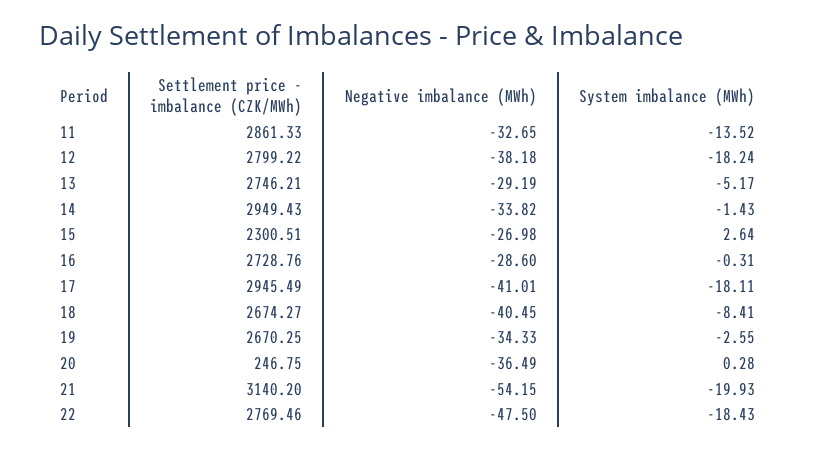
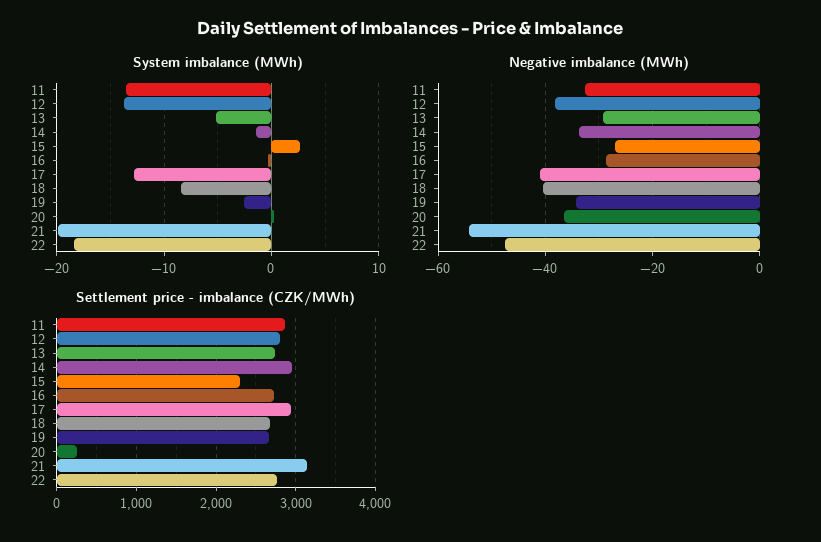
  {
    "Settlement price - imbalance (CZK/MWh)": {
      "11": 2861.33,
      "12": 2799.22,
      "13": 2746.21,
      "14": 2949.43,
      "15": 2300.51,
      "16": 2728.76,
      "17": 2945.49,
      "18": 2674.27,
      "19": 2670.25,
      "20": 246.75,
      "21": 3140.2,
      "22": 2769.46
    },
    "Negative imbalance (MWh)": {
      "11": -32.65,
      "12": -38.18,
      "13": -29.19,
      "14": -33.82,
      "15": -26.98,
      "16": -28.6,
      "17": -41.01,
      "18": -40.45,
      "19": -34.33,
      "20": -36.49,
      "21": -54.15,
      "22": -47.5
    },
    "System imbalance (MWh)": {
      "11": -13.52,
-     "12": -18.24,
+     "12": -14,
      "13": -5.17,
      "14": -1.43,
      "15": 2.64,
      "16": -0.31,
-     "17": -18.11,
+     "17": -13,
      "18": -8.41,
      "19": -2.55,
      "20": 0.28,
      "21": -19.93,
      "22": -18.43
    }
  }

